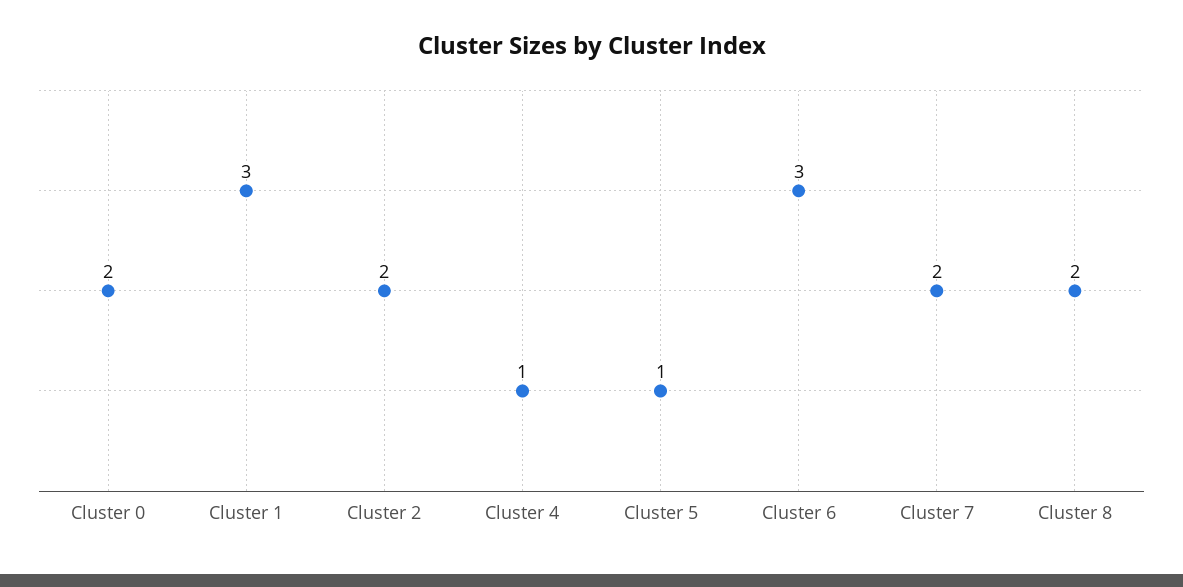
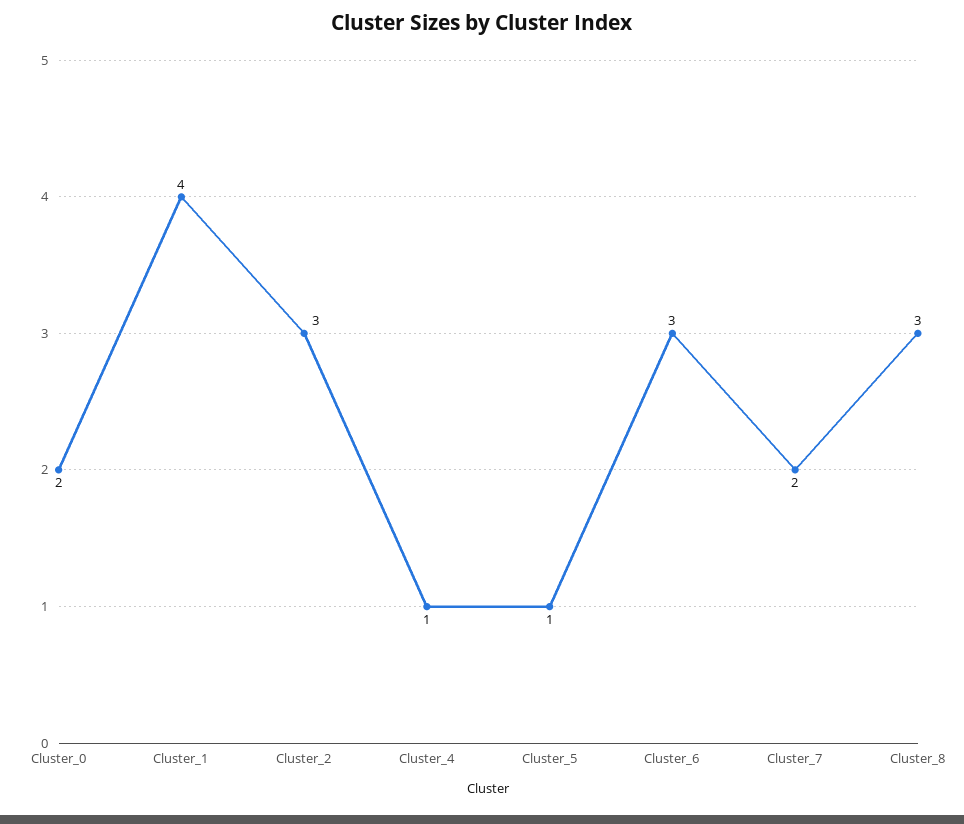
  {
    "Cluster 0": 2,
-   "Cluster 1": 3,
+   "Cluster 1": 4,
-   "Cluster 2": 2,
+   "Cluster 2": 3,
    "Cluster 4": 1,
    "Cluster 5": 1,
    "Cluster 6": 3,
    "Cluster 7": 2,
-   "Cluster 8": 2
+   "Cluster 8": 3
  }

